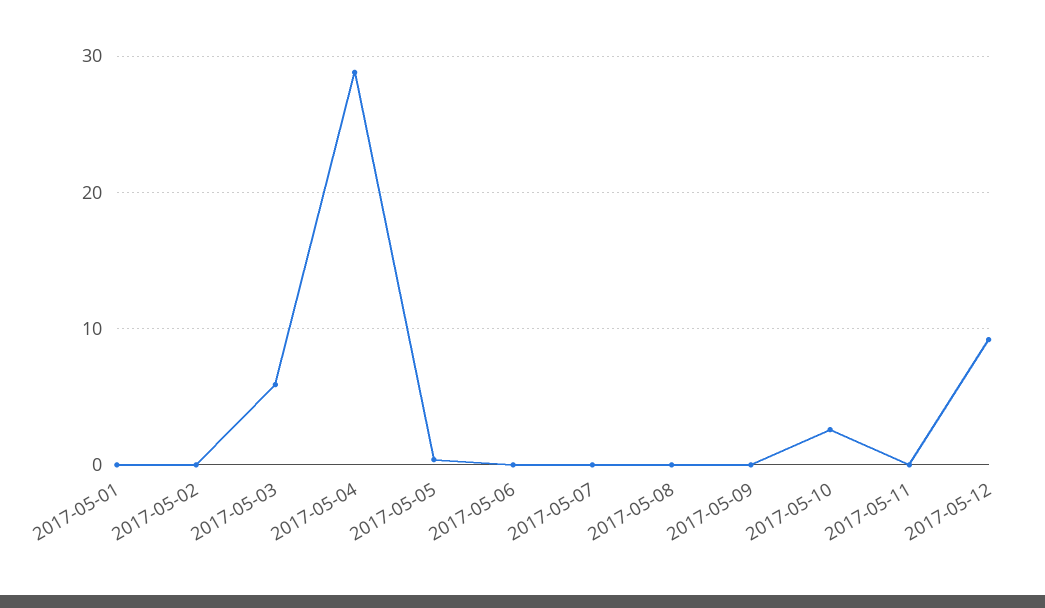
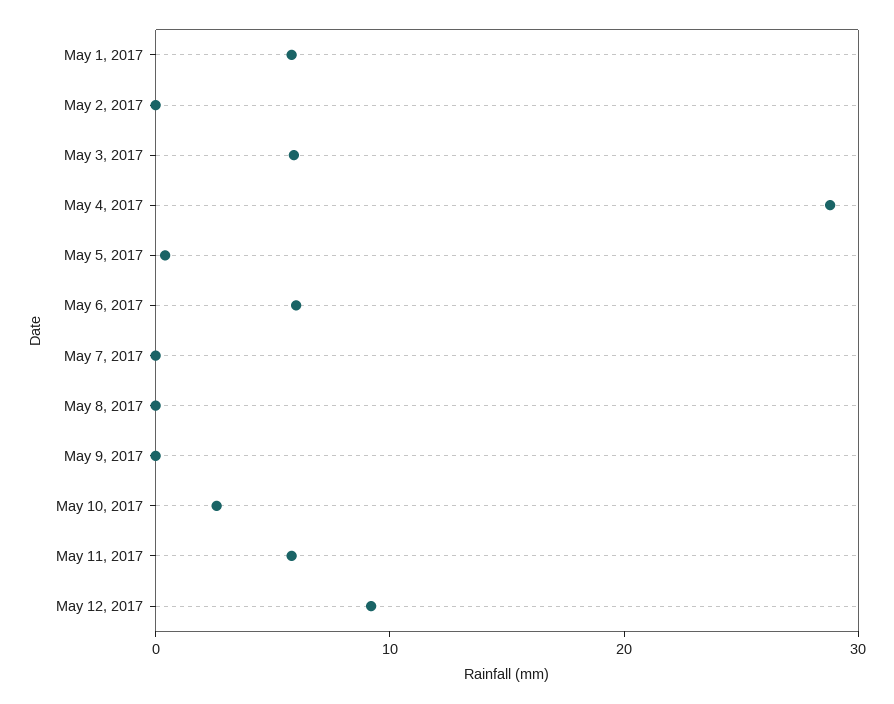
  {
-   "2017-05-01": 0,
+   "2017-05-01": 6,
    "2017-05-02": 0,
    "2017-05-03": 6,
    "2017-05-04": 29,
    "2017-05-05": 0,
-   "2017-05-06": 0,
+   "2017-05-06": 6,
    "2017-05-07": 0,
    "2017-05-08": 0,
    "2017-05-09": 0,
    "2017-05-10": 3,
-   "2017-05-11": 0,
+   "2017-05-11": 6,
    "2017-05-12": 9
  }

